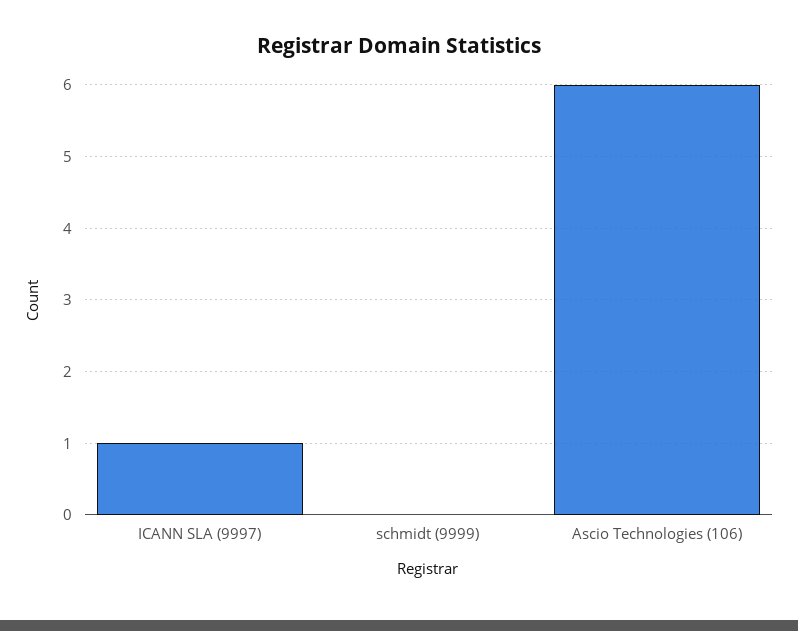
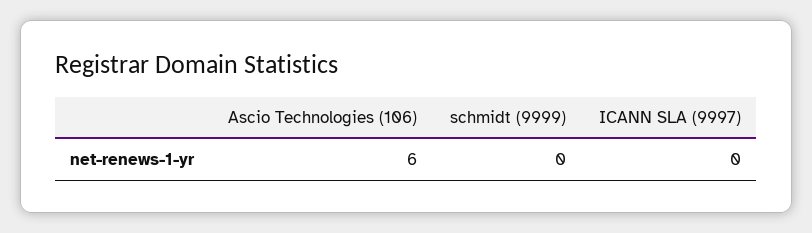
  {
-   "ICANN SLA (9997)": 1,
+   "ICANN SLA (9997)": 0,
    "schmidt (9999)": 0,
    "Ascio Technologies (106)": 6
  }

